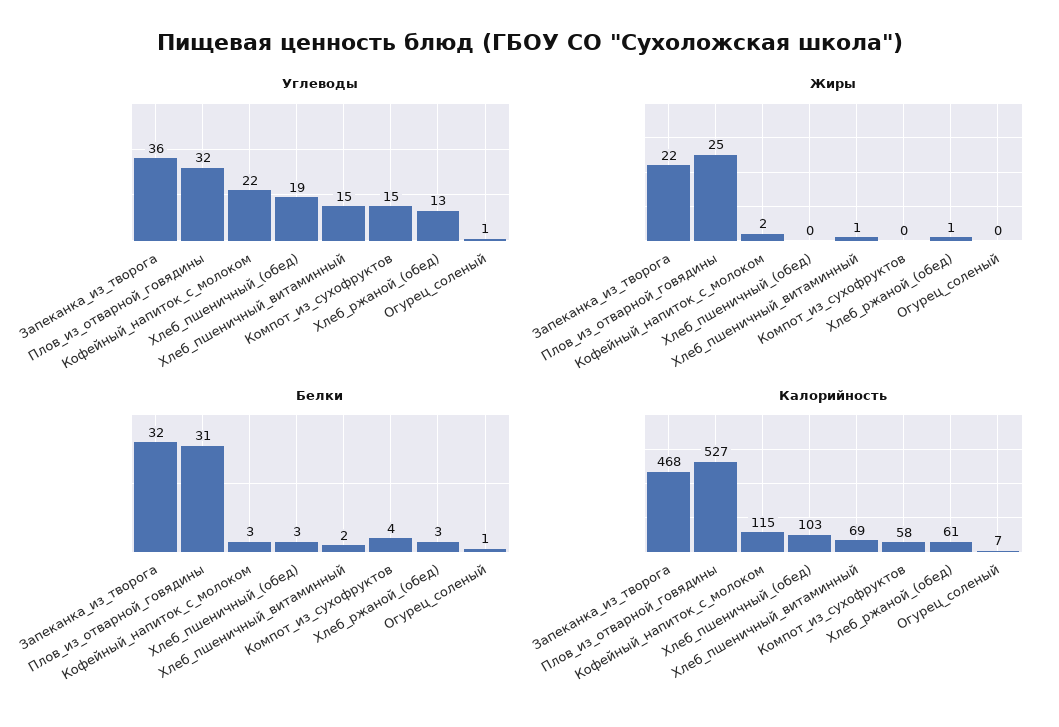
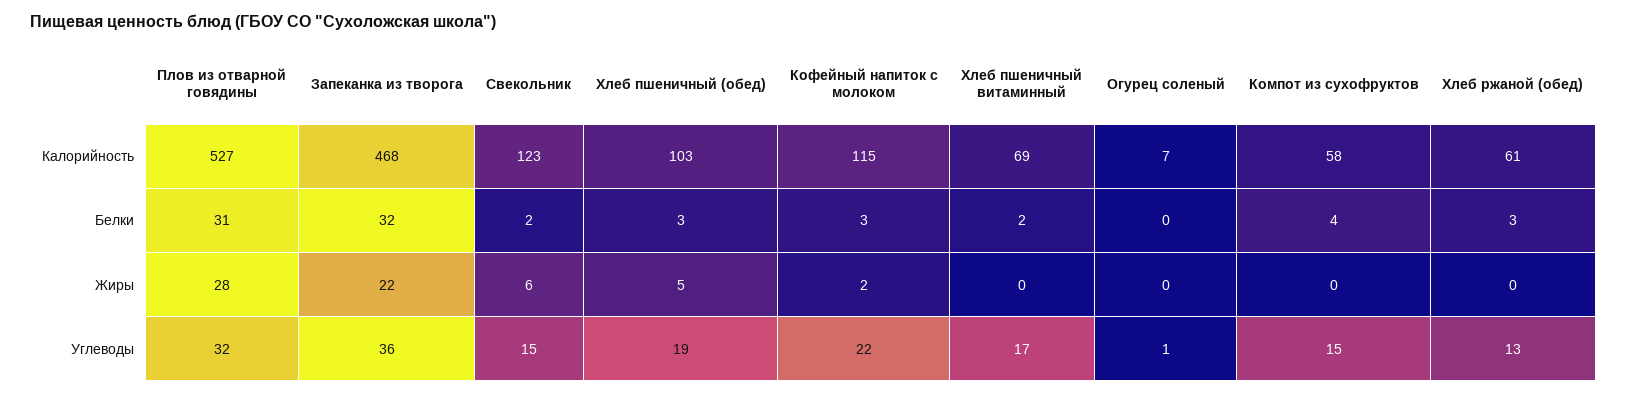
  {
    "Углеводы": {
      "Запеканка_из_творога": 36,
      "Плов_из_отварной_говядины": 32,
      "Кофейный_напиток_с_молоком": 22,
      "Хлеб_пшеничный_(обед)": 19,
-     "Хлеб_пшеничный_витаминный": 15,
+     "Хлеб_пшеничный_витаминный": 17,
      "Компот_из_сухофруктов": 15,
      "Хлеб_ржаной_(обед)": 13,
-     "Огурец_соленый": 1
+     "Огурец_соленый": 1,
+     "Свекольник": 15
    },
    "Жиры": {
      "Запеканка_из_творога": 22,
-     "Плов_из_отварной_говядины": 25,
+     "Плов_из_отварной_говядины": 28,
      "Кофейный_напиток_с_молоком": 2,
-     "Хлеб_пшеничный_(обед)": 0,
+     "Хлеб_пшеничный_(обед)": 5,
-     "Хлеб_пшеничный_витаминный": 1,
+     "Хлеб_пшеничный_витаминный": 0,
      "Компот_из_сухофруктов": 0,
-     "Хлеб_ржаной_(обед)": 1,
+     "Хлеб_ржаной_(обед)": 0,
-     "Огурец_соленый": 0
+     "Огурец_соленый": 0,
+     "Свекольник": 6
    },
    "Белки": {
      "Запеканка_из_творога": 32,
      "Плов_из_отварной_говядины": 31,
      "Кофейный_напиток_с_молоком": 3,
      "Хлеб_пшеничный_(обед)": 3,
      "Хлеб_пшеничный_витаминный": 2,
      "Компот_из_сухофруктов": 4,
      "Хлеб_ржаной_(обед)": 3,
-     "Огурец_соленый": 1
+     "Огурец_соленый": 0,
+     "Свекольник": 2
    },
    "Калорийность": {
      "Запеканка_из_творога": 468,
      "Плов_из_отварной_говядины": 527,
      "Кофейный_напиток_с_молоком": 115,
      "Хлеб_пшеничный_(обед)": 103,
      "Хлеб_пшеничный_витаминный": 69,
      "Компот_из_сухофруктов": 58,
      "Хлеб_ржаной_(обед)": 61,
-     "Огурец_соленый": 7
+     "Огурец_соленый": 7,
+     "Свекольник": 123
    }
  }

